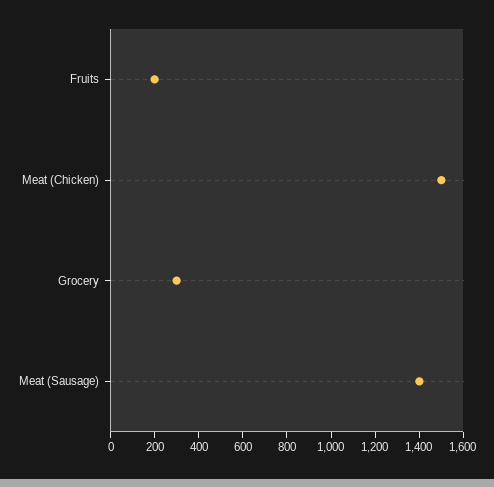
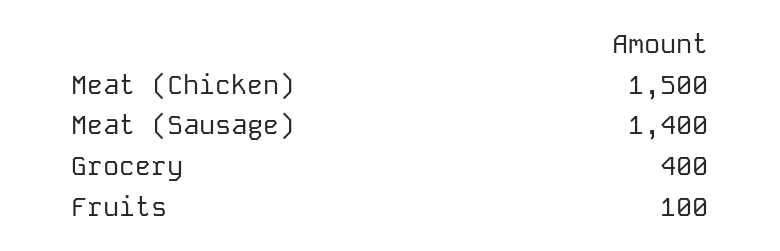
  {
-   "Fruits": 200,
+   "Fruits": 100,
    "Meat (Chicken)": 1500,
-   "Grocery": 300,
+   "Grocery": 400,
    "Meat (Sausage)": 1400
  }

